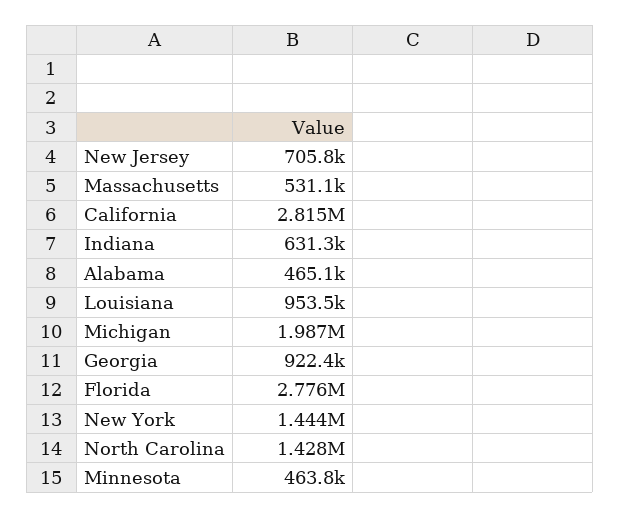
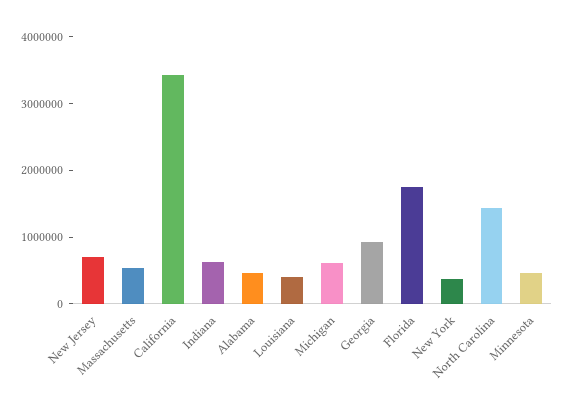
  {
    "New Jersey": 705800,
    "Massachusetts": 531100,
-   "California": 2815000,
+   "California": 3400000,
    "Indiana": 631300,
    "Alabama": 465100,
-   "Louisiana": 953500,
+   "Louisiana": 400000,
-   "Michigan": 1987000,
+   "Michigan": 600000,
    "Georgia": 922400,
-   "Florida": 2776000,
+   "Florida": 1800000,
-   "New York": 1444000,
+   "New York": 400000,
    "North Carolina": 1428000,
    "Minnesota": 463800
  }

